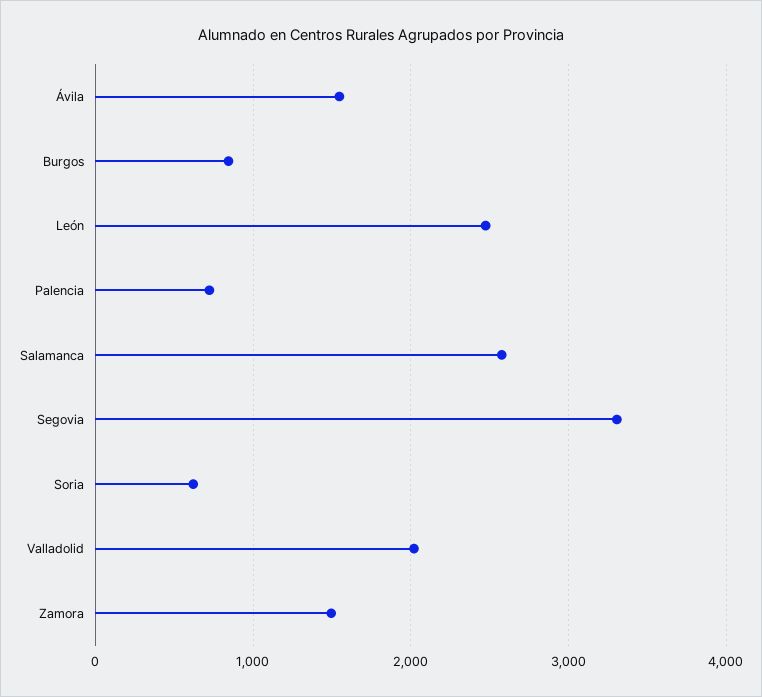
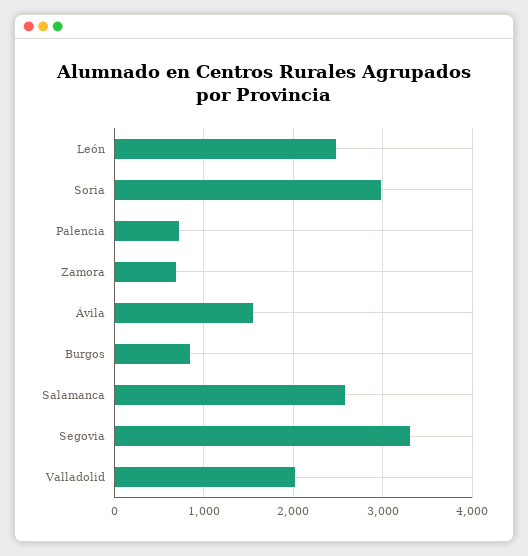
  {
    "Ávila": 1500,
    "Burgos": 800,
    "León": 2500,
    "Palencia": 700,
    "Salamanca": 2600,
    "Segovia": 3300,
-   "Soria": 600,
+   "Soria": 3000,
    "Valladolid": 2000,
-   "Zamora": 1500
+   "Zamora": 700
  }

